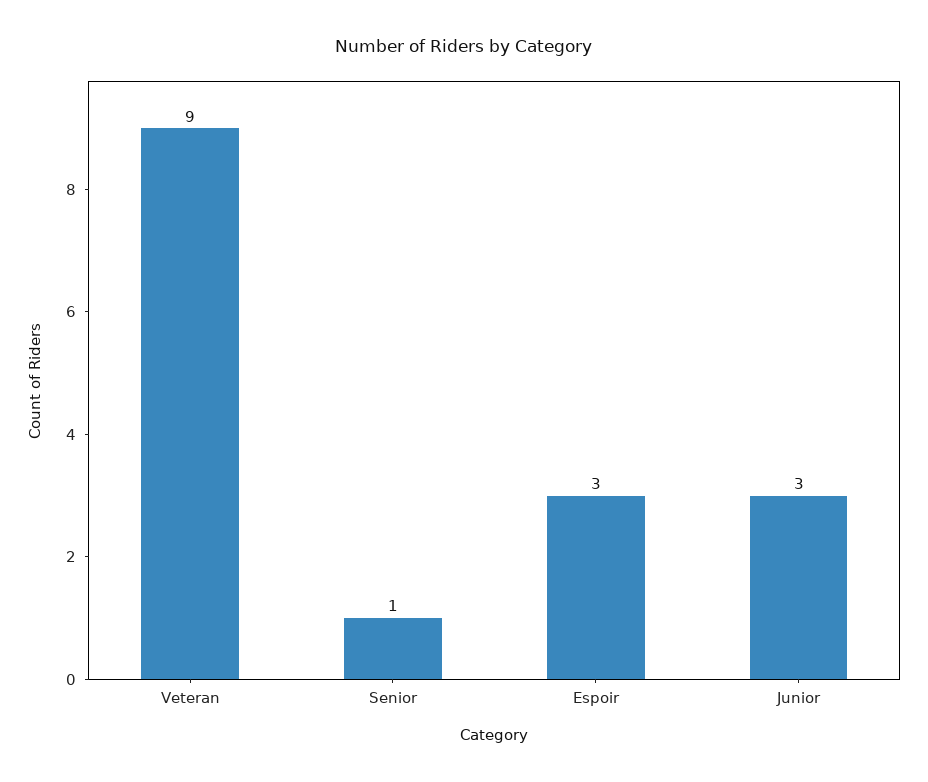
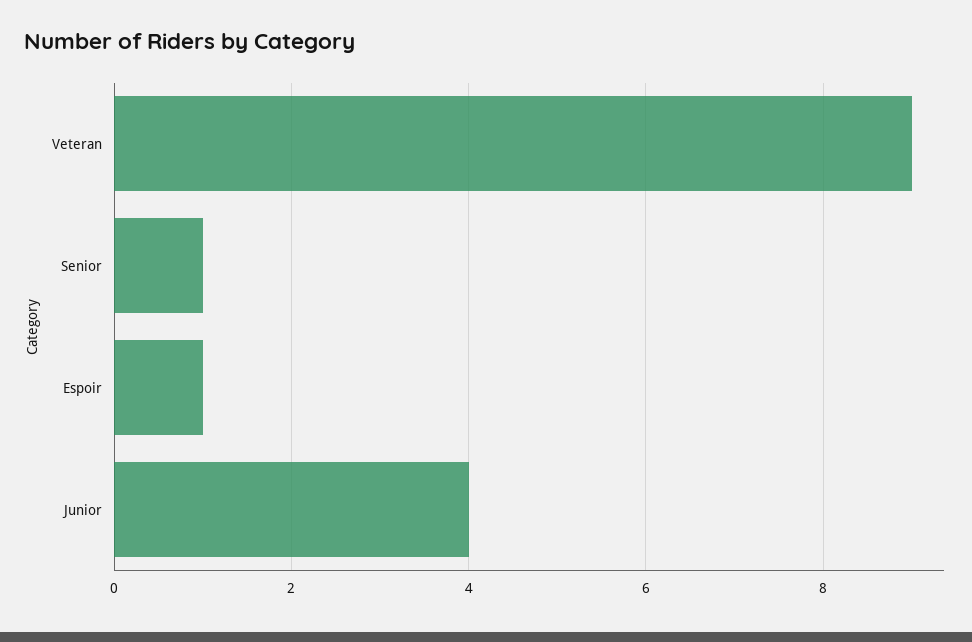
  {
    "Veteran": 9,
    "Senior": 1,
-   "Espoir": 3,
+   "Espoir": 1,
-   "Junior": 3
+   "Junior": 4
  }

